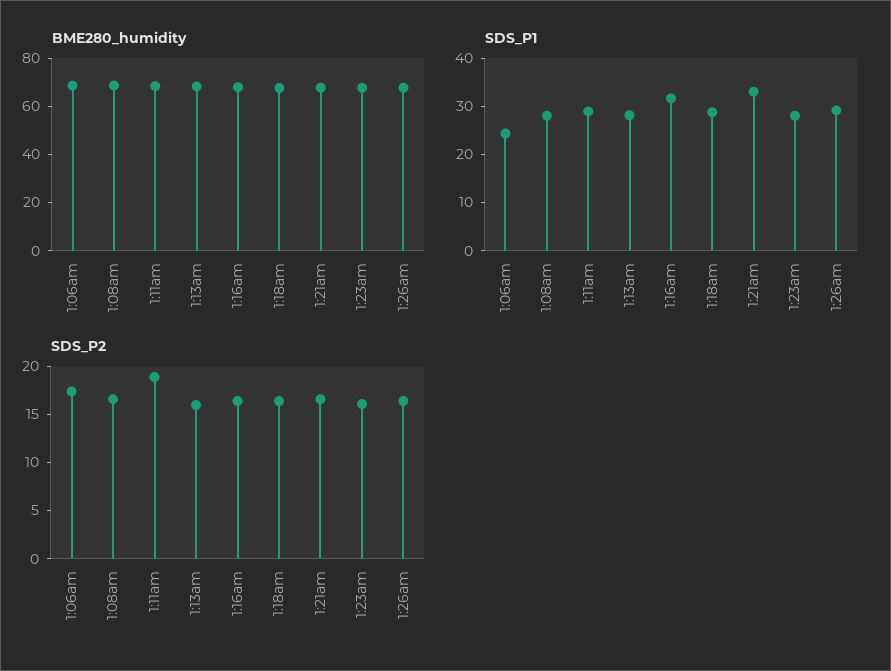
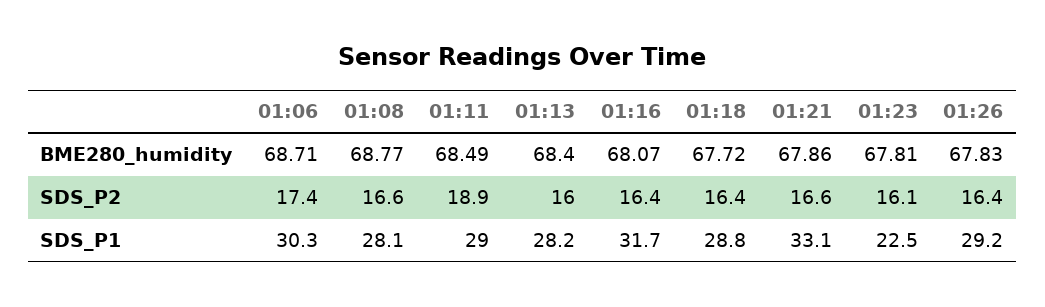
  {
    "BME280_humidity": {
      "1:06am": 68.71,
      "1:08am": 68.77,
      "1:11am": 68.49,
      "1:13am": 68.4,
      "1:16am": 68.07,
      "1:18am": 67.72,
      "1:21am": 67.86,
      "1:23am": 67.81,
      "1:26am": 67.83
    },
    "SDS_P1": {
-     "1:06am": 24,
+     "1:06am": 30.3,
      "1:08am": 28.1,
      "1:11am": 29,
      "1:13am": 28.2,
      "1:16am": 31.7,
      "1:18am": 28.8,
      "1:21am": 33.1,
-     "1:23am": 28,
+     "1:23am": 22.5,
      "1:26am": 29.2
    },
    "SDS_P2": {
      "1:06am": 17.4,
      "1:08am": 16.6,
      "1:11am": 18.9,
      "1:13am": 16,
      "1:16am": 16.4,
      "1:18am": 16.4,
      "1:21am": 16.6,
      "1:23am": 16.1,
      "1:26am": 16.4
    }
  }

